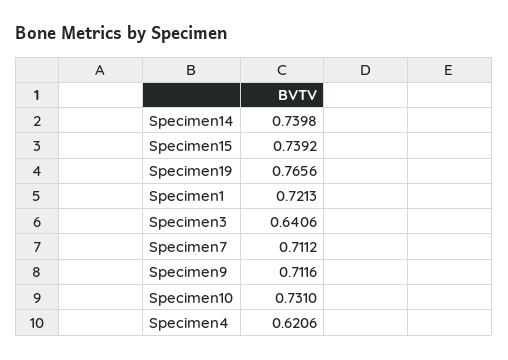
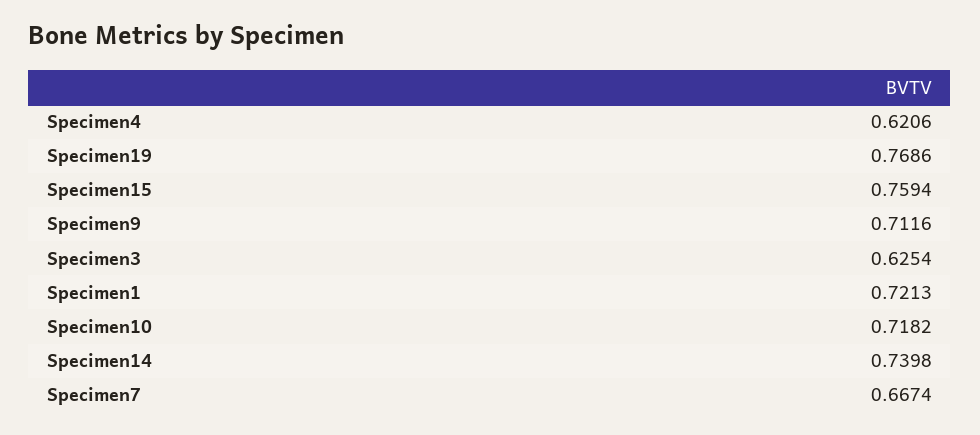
  {
    "Specimen14": 0.7398,
-   "Specimen15": 0.7392,
+   "Specimen15": 0.7594,
-   "Specimen19": 0.7656,
+   "Specimen19": 0.7686,
    "Specimen1": 0.7213,
-   "Specimen3": 0.6406,
+   "Specimen3": 0.6254,
-   "Specimen7": 0.7112,
+   "Specimen7": 0.6674,
    "Specimen9": 0.7116,
-   "Specimen10": 0.731,
+   "Specimen10": 0.7182,
    "Specimen4": 0.6206
  }

